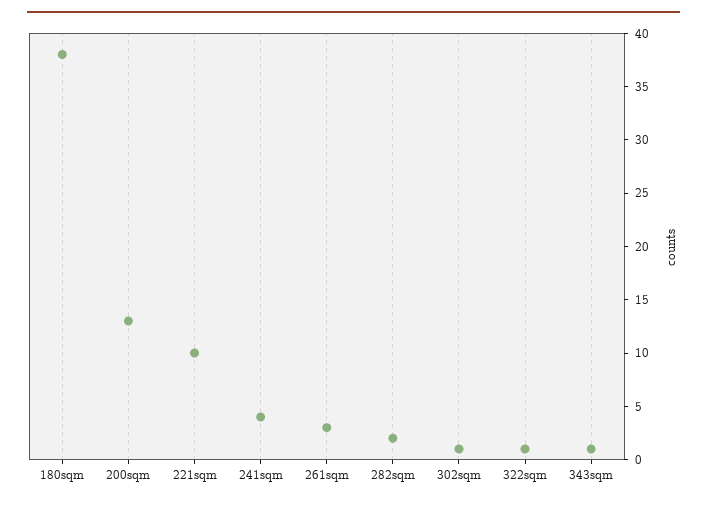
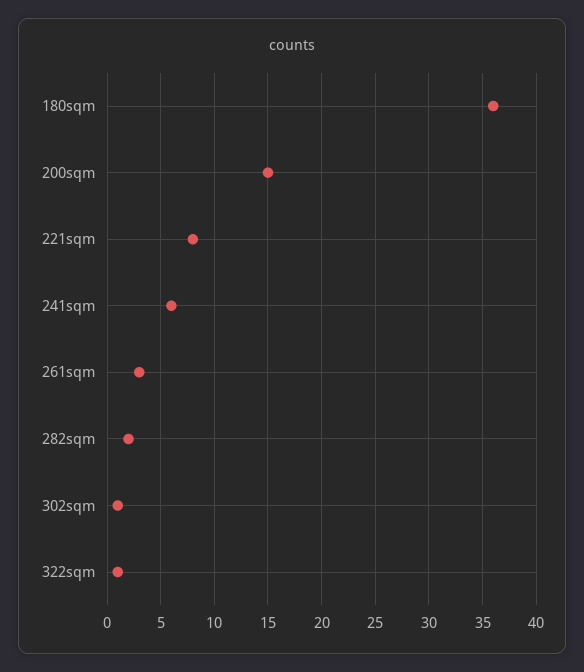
  {
-   "180sqm": 38,
+   "180sqm": 36,
-   "200sqm": 13,
+   "200sqm": 15,
-   "221sqm": 10,
+   "221sqm": 8,
-   "241sqm": 4,
+   "241sqm": 6,
    "261sqm": 3,
    "282sqm": 2,
    "302sqm": 1,
-   "322sqm": 1,
+   "322sqm": 1
-   "343sqm": 1
  }

